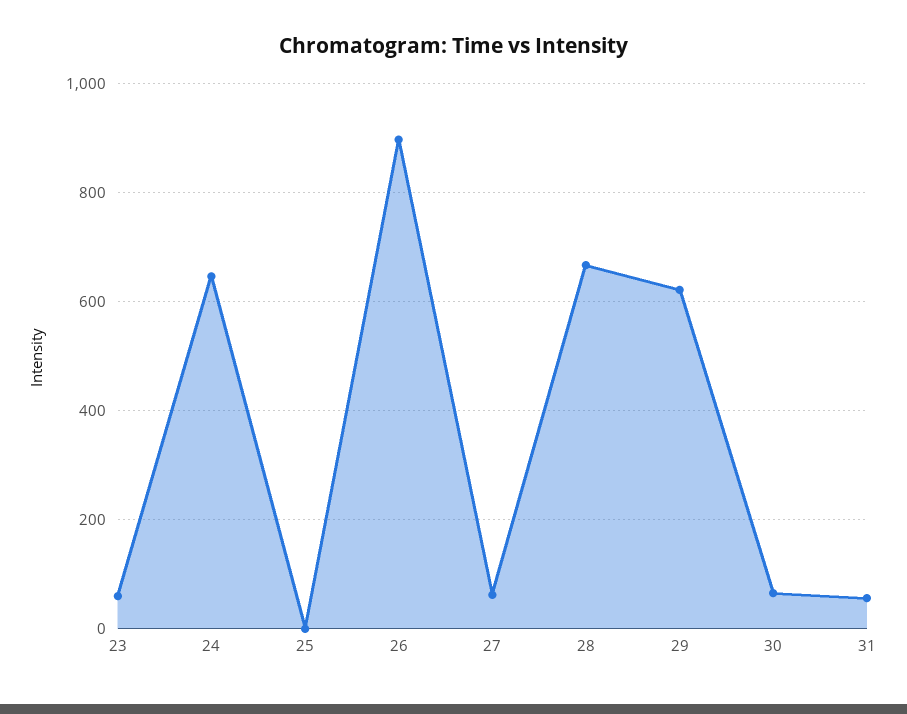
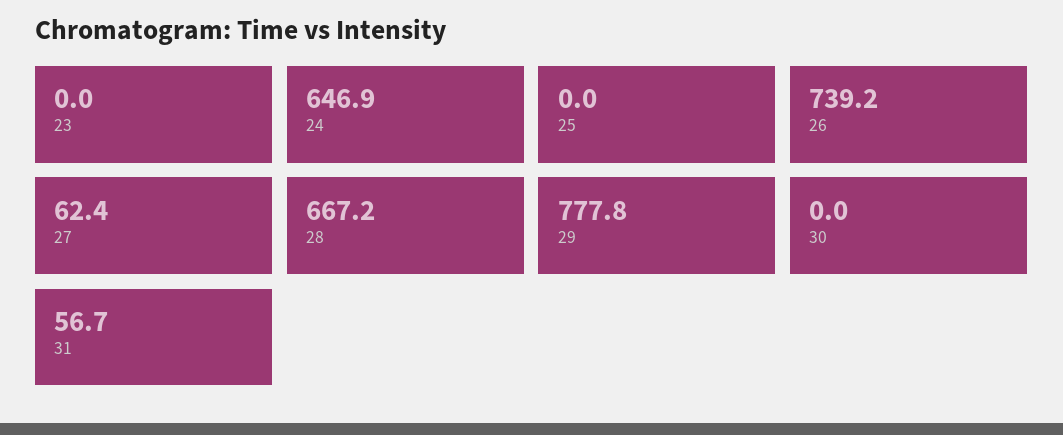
  {
-   "23": 60,
+   "23": 0,
    "24": 646.9,
    "25": 0,
-   "26": 900,
+   "26": 739.2,
    "27": 62.4,
    "28": 667.2,
-   "29": 620,
+   "29": 777.8,
-   "30": 60,
+   "30": 0,
    "31": 56.7
  }

